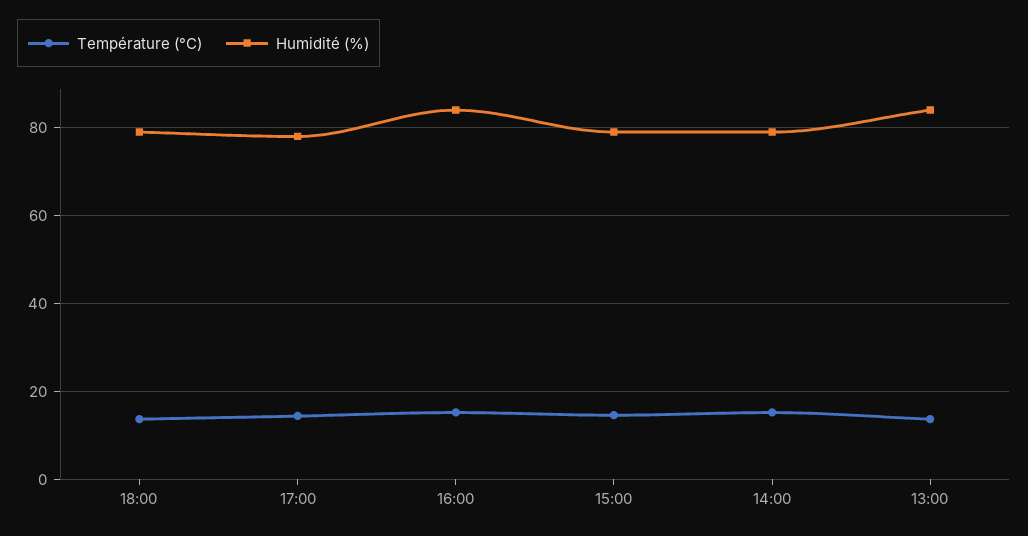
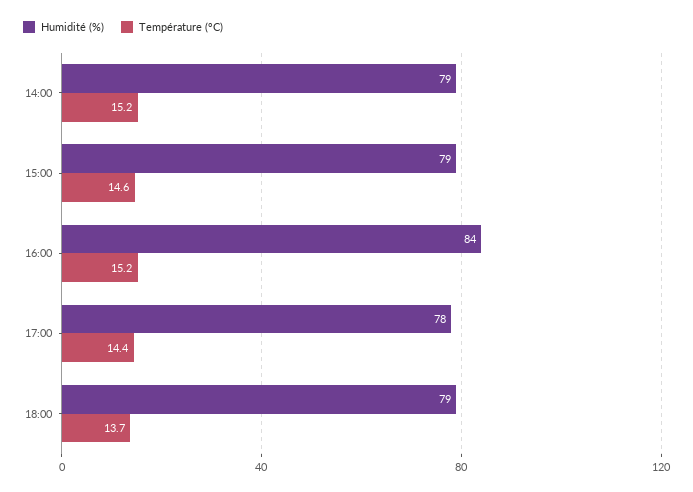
  {
    "Température (°C)": {
      "18:00": 13.7,
      "17:00": 14.4,
      "16:00": 15.2,
      "15:00": 14.6,
-     "14:00": 15.2,
+     "14:00": 15.2
-     "13:00": 14
    },
    "Humidité (%)": {
      "18:00": 79,
      "17:00": 78,
      "16:00": 84,
      "15:00": 79,
-     "14:00": 79,
+     "14:00": 79
-     "13:00": 84
    }
  }

